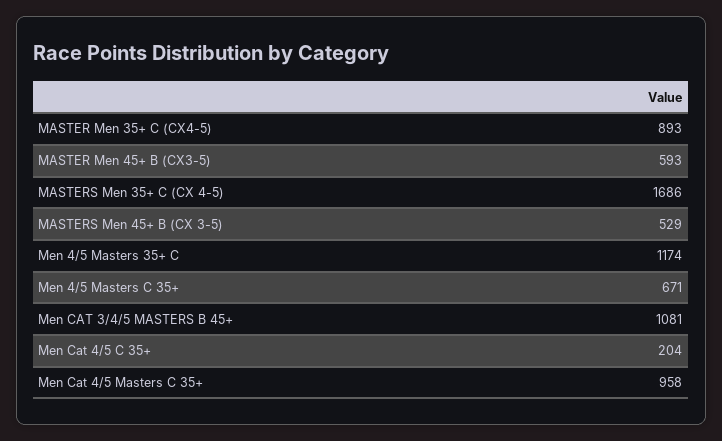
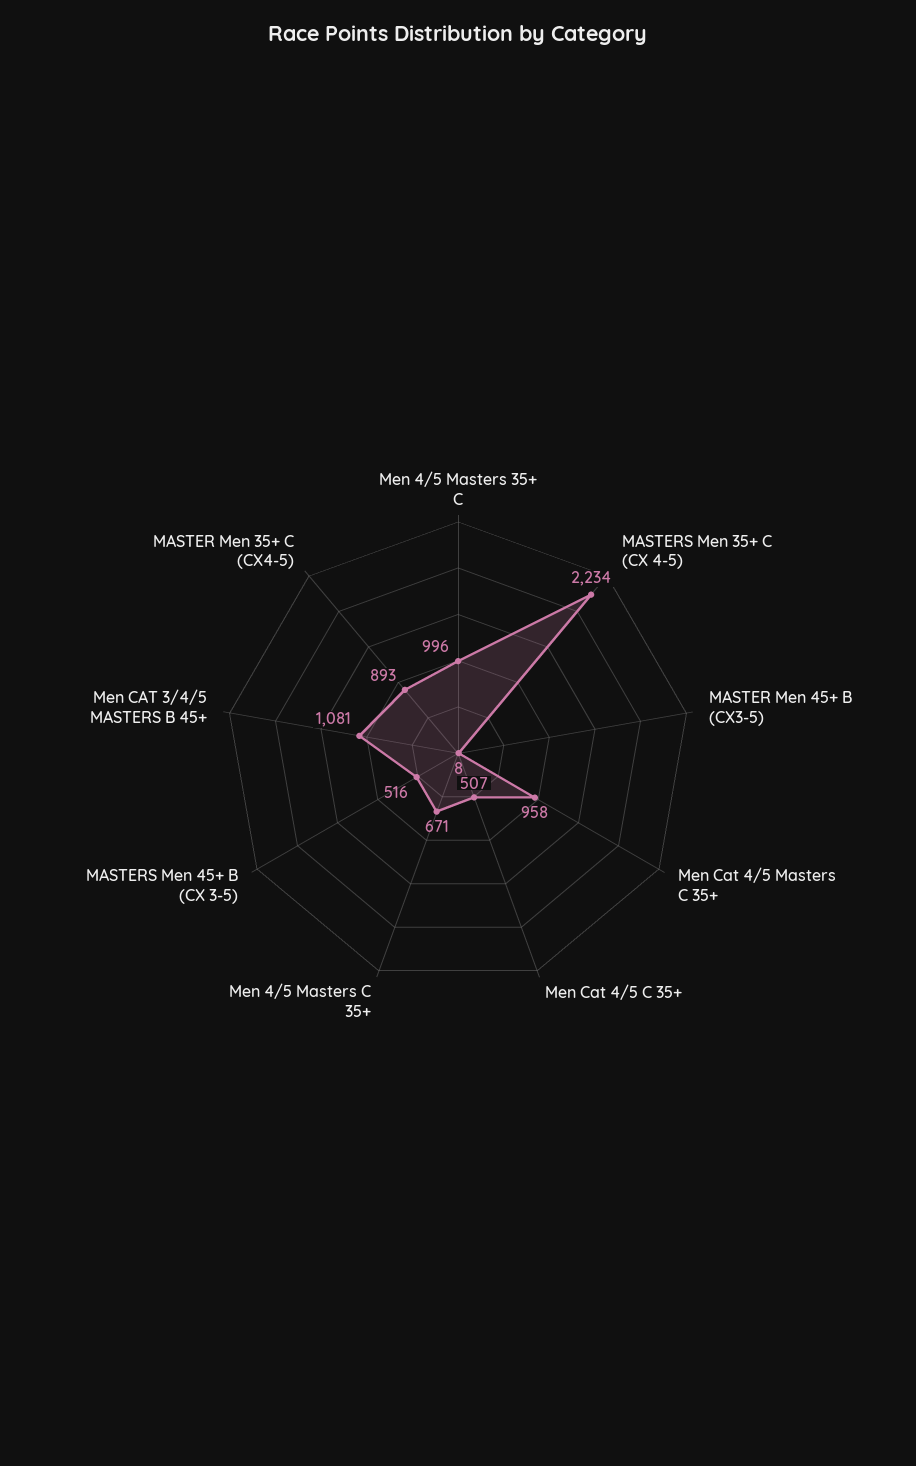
  {
    "MASTER Men 35+ C (CX4-5)": 893,
-   "MASTER Men 45+ B (CX3-5)": 593,
+   "MASTER Men 45+ B (CX3-5)": 8,
-   "MASTERS Men 35+ C (CX 4-5)": 1686,
+   "MASTERS Men 35+ C (CX 4-5)": 2234,
-   "MASTERS Men 45+ B (CX 3-5)": 529,
+   "MASTERS Men 45+ B (CX 3-5)": 516,
-   "Men 4/5 Masters 35+ C": 1174,
+   "Men 4/5 Masters 35+ C": 996,
    "Men 4/5 Masters C 35+": 671,
    "Men CAT 3/4/5 MASTERS B 45+": 1081,
-   "Men Cat 4/5 C 35+": 204,
+   "Men Cat 4/5 C 35+": 507,
    "Men Cat 4/5 Masters C 35+": 958
  }

